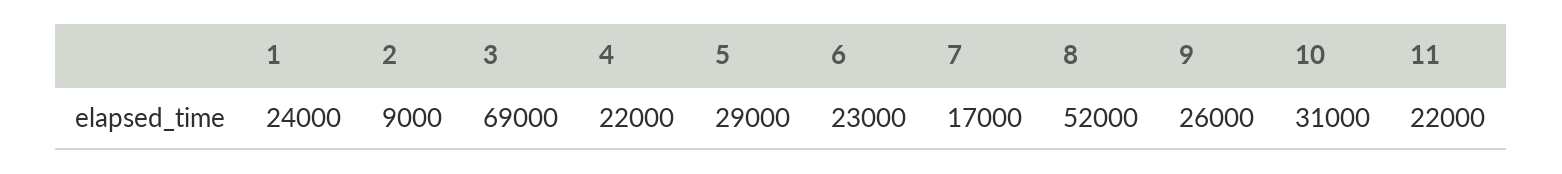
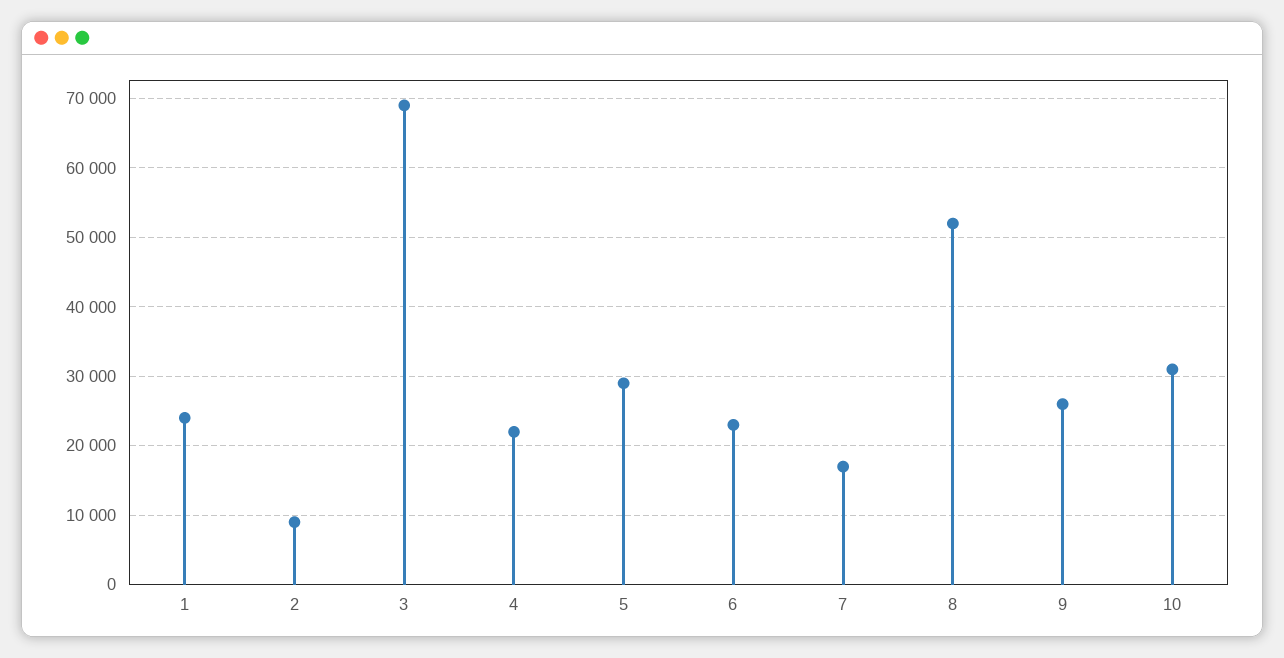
  {
    "1": 24000,
    "2": 9000,
    "3": 69000,
    "4": 22000,
    "5": 29000,
    "6": 23000,
    "7": 17000,
    "8": 52000,
    "9": 26000,
-   "10": 31000,
+   "10": 31000
-   "11": 22000
  }

